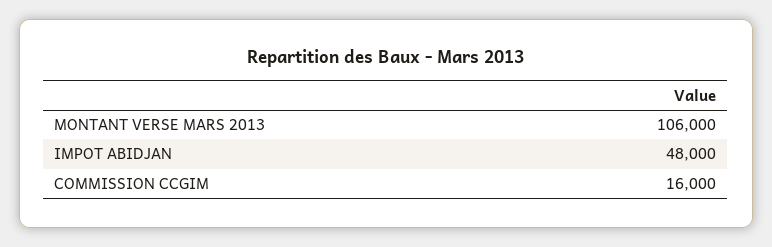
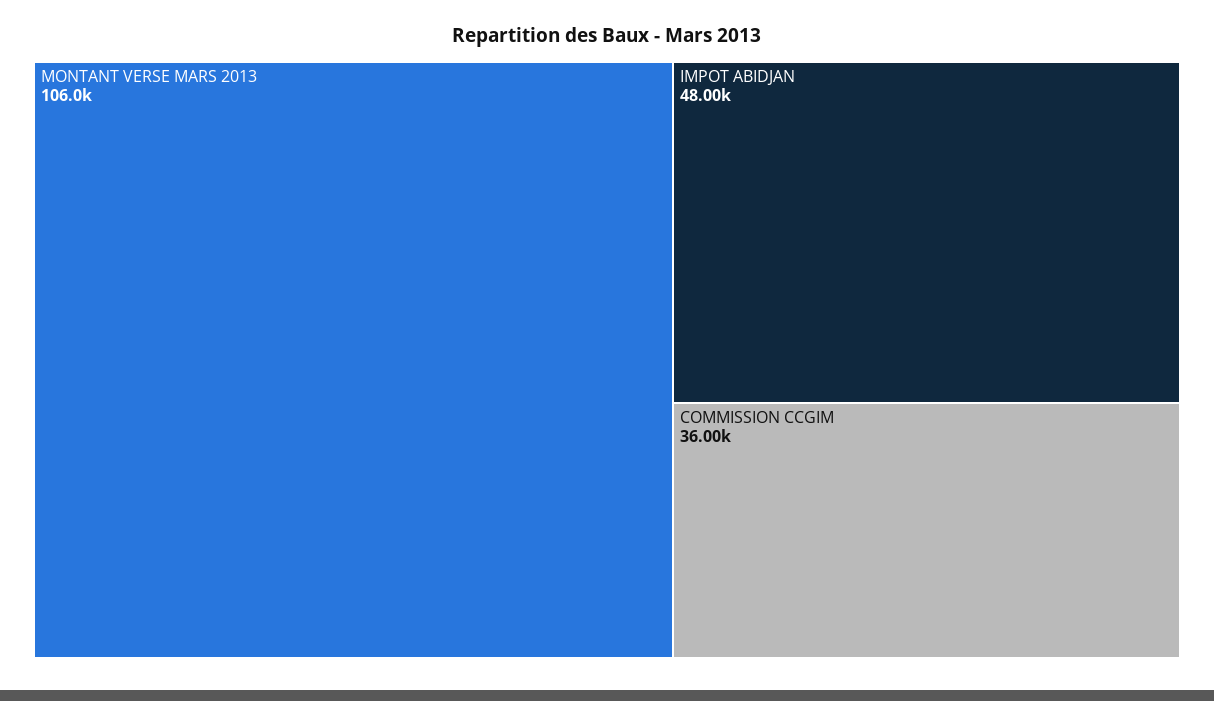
  {
    "MONTANT VERSE MARS 2013": 106000,
    "IMPOT ABIDJAN": 48000,
-   "COMMISSION CCGIM": 16000
+   "COMMISSION CCGIM": 36000
  }

